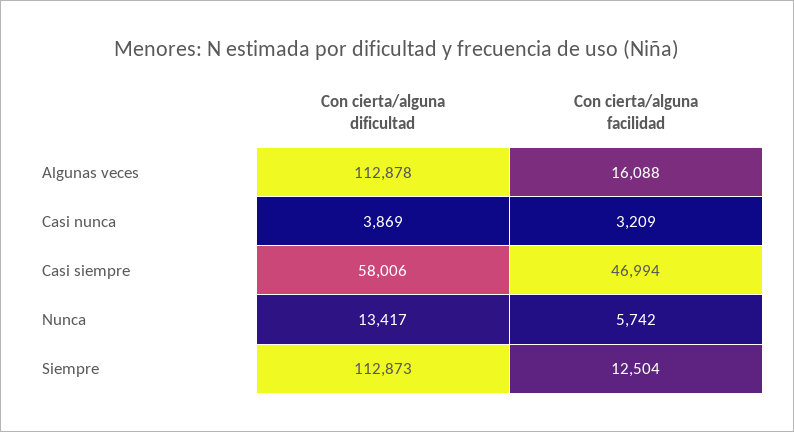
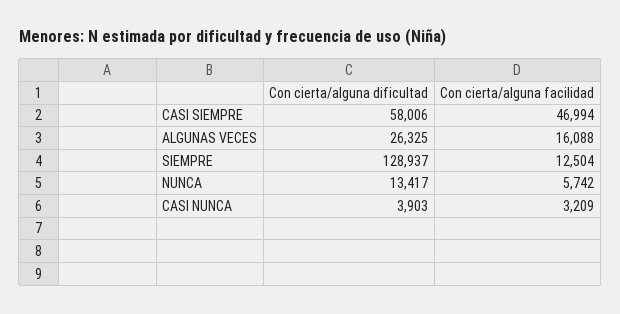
  {
    "Con cierta/alguna dificultad": {
-     "Algunas veces": 112878,
+     "Algunas veces": 26325,
-     "Casi nunca": 3869,
+     "Casi nunca": 3903,
      "Casi siempre": 58006,
      "Nunca": 13417,
-     "Siempre": 112873
+     "Siempre": 128937
    },
    "Con cierta/alguna facilidad": {
      "Algunas veces": 16088,
      "Casi nunca": 3209,
      "Casi siempre": 46994,
      "Nunca": 5742,
      "Siempre": 12504
    }
  }

